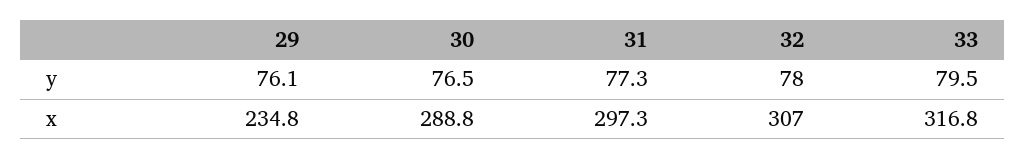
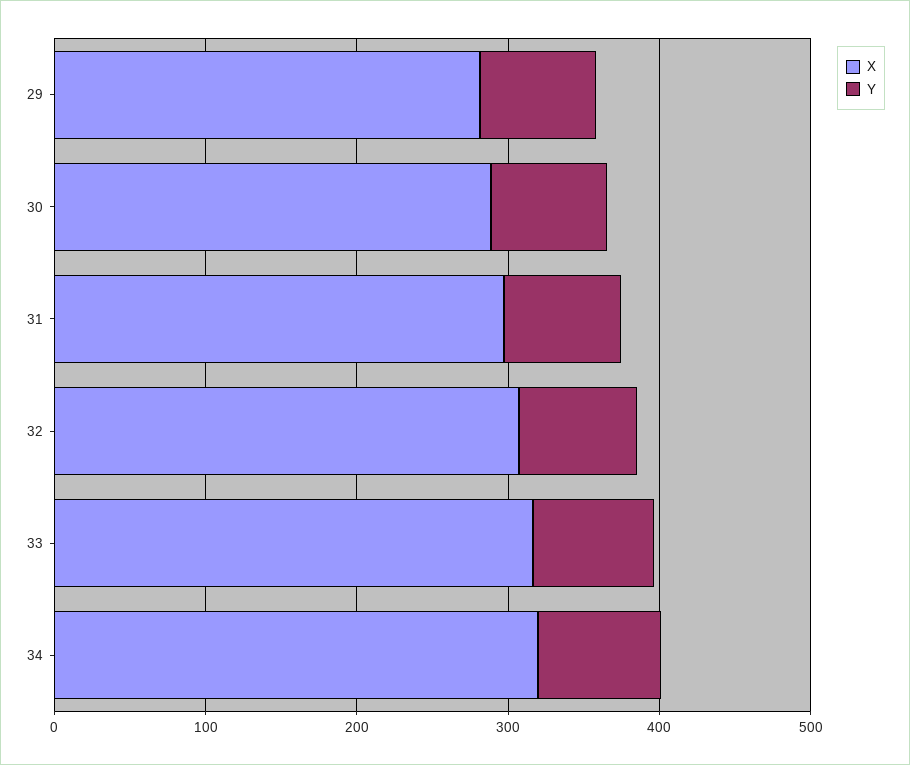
  {
    "y": {
      "29": 76.1,
      "30": 76.5,
      "31": 77.3,
      "32": 78,
-     "33": 79.5
+     "33": 79.5,
+     "34": 80
    },
    "x": {
-     "29": 234.8,
+     "29": 280,
      "30": 288.8,
      "31": 297.3,
      "32": 307,
-     "33": 316.8
+     "33": 316.8,
+     "34": 320
    }
  }

